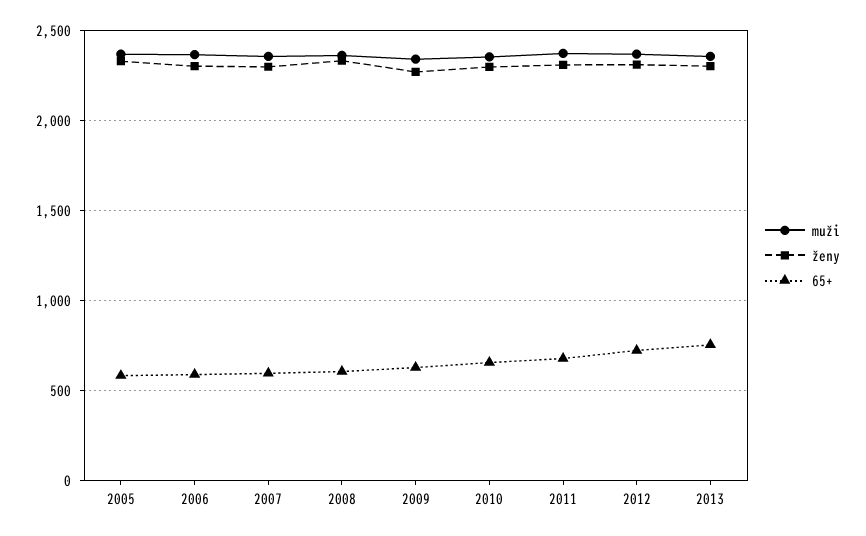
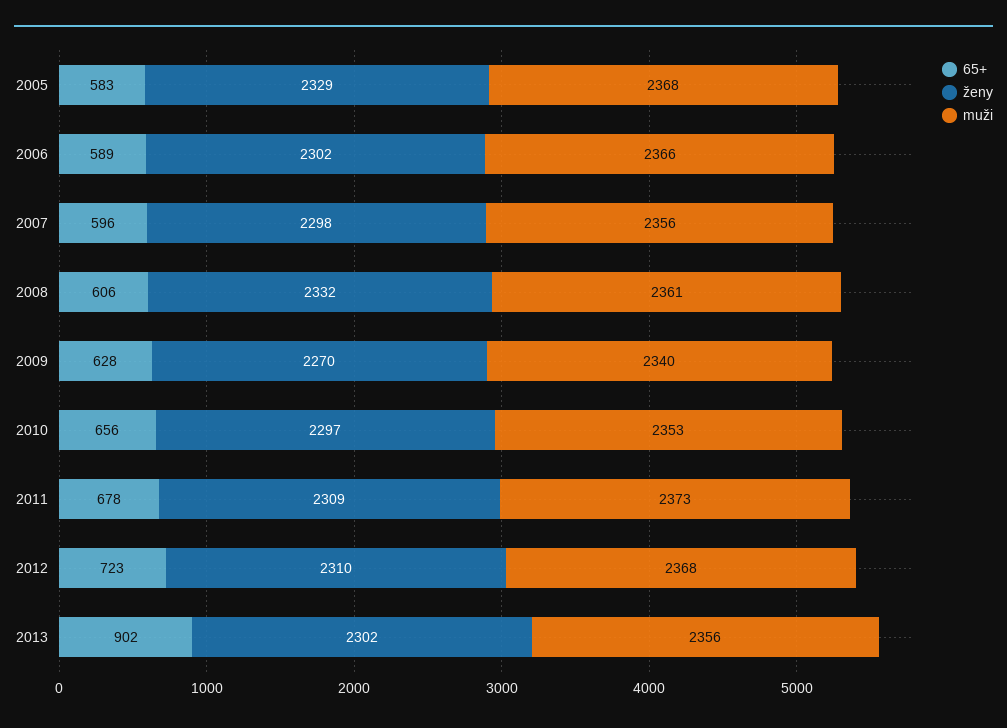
  {
    "muži": {
      "2005": 2368,
      "2006": 2366,
      "2007": 2356,
      "2008": 2361,
      "2009": 2340,
      "2010": 2353,
      "2011": 2373,
      "2012": 2368,
      "2013": 2356
    },
    "ženy": {
      "2005": 2329,
      "2006": 2302,
      "2007": 2298,
      "2008": 2332,
      "2009": 2270,
      "2010": 2297,
      "2011": 2309,
      "2012": 2310,
      "2013": 2302
    },
    "65+": {
      "2005": 583,
      "2006": 589,
      "2007": 596,
      "2008": 606,
      "2009": 628,
      "2010": 656,
      "2011": 678,
      "2012": 723,
-     "2013": 750
+     "2013": 902
    }
  }

